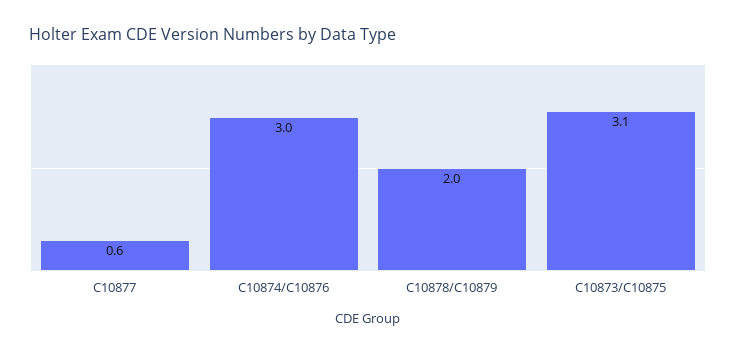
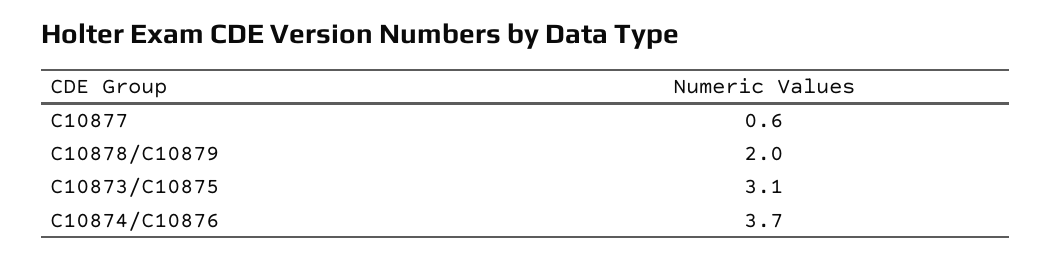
  {
    "C10877": 0.6,
-   "C10874/C10876": 3,
+   "C10874/C10876": 3.7,
    "C10878/C10879": 2,
    "C10873/C10875": 3.1
  }

